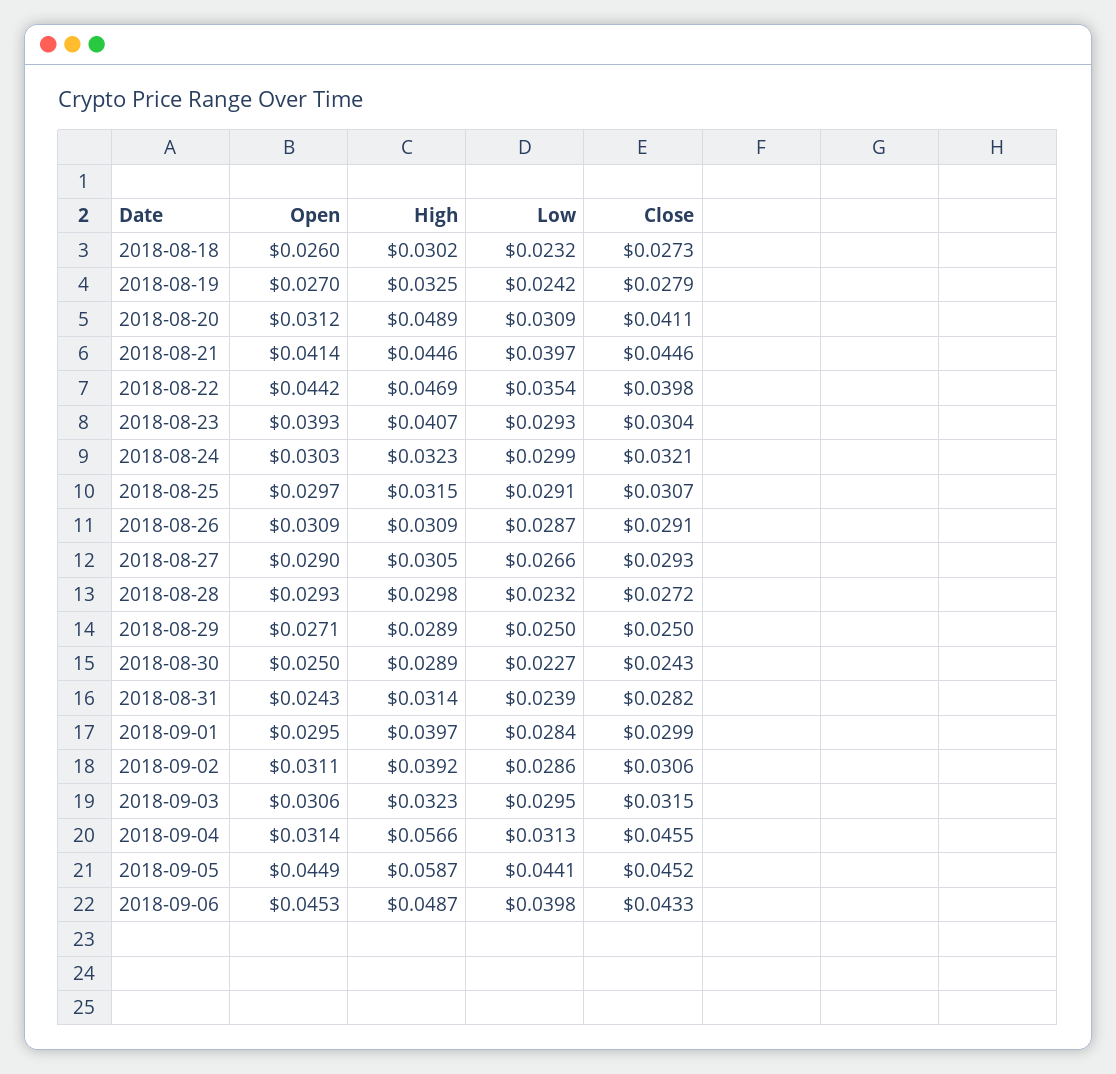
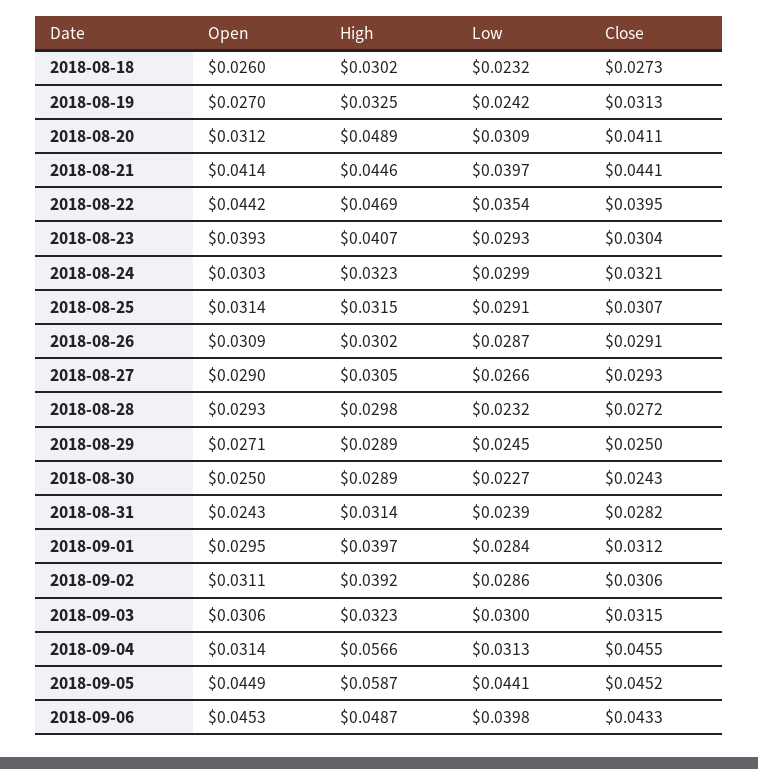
  {
    "Open": {
      "2018-08-18": 0.026,
      "2018-08-19": 0.027,
      "2018-08-20": 0.0312,
      "2018-08-21": 0.0414,
      "2018-08-22": 0.0442,
      "2018-08-23": 0.0393,
      "2018-08-24": 0.0303,
-     "2018-08-25": 0.0297,
+     "2018-08-25": 0.0314,
      "2018-08-26": 0.0309,
      "2018-08-27": 0.029,
      "2018-08-28": 0.0293,
      "2018-08-29": 0.0271,
      "2018-08-30": 0.025,
      "2018-08-31": 0.0243,
      "2018-09-01": 0.0295,
      "2018-09-02": 0.0311,
      "2018-09-03": 0.0306,
      "2018-09-04": 0.0314,
      "2018-09-05": 0.0449,
      "2018-09-06": 0.0453
    },
    "High": {
      "2018-08-18": 0.0302,
      "2018-08-19": 0.0325,
      "2018-08-20": 0.0489,
      "2018-08-21": 0.0446,
      "2018-08-22": 0.0469,
      "2018-08-23": 0.0407,
      "2018-08-24": 0.0323,
      "2018-08-25": 0.0315,
-     "2018-08-26": 0.0309,
+     "2018-08-26": 0.0302,
      "2018-08-27": 0.0305,
      "2018-08-28": 0.0298,
      "2018-08-29": 0.0289,
      "2018-08-30": 0.0289,
      "2018-08-31": 0.0314,
      "2018-09-01": 0.0397,
      "2018-09-02": 0.0392,
      "2018-09-03": 0.0323,
      "2018-09-04": 0.0566,
      "2018-09-05": 0.0587,
      "2018-09-06": 0.0487
    },
    "Low": {
      "2018-08-18": 0.0232,
      "2018-08-19": 0.0242,
      "2018-08-20": 0.0309,
      "2018-08-21": 0.0397,
      "2018-08-22": 0.0354,
      "2018-08-23": 0.0293,
      "2018-08-24": 0.0299,
      "2018-08-25": 0.0291,
      "2018-08-26": 0.0287,
      "2018-08-27": 0.0266,
      "2018-08-28": 0.0232,
-     "2018-08-29": 0.025,
+     "2018-08-29": 0.0245,
      "2018-08-30": 0.0227,
      "2018-08-31": 0.0239,
      "2018-09-01": 0.0284,
      "2018-09-02": 0.0286,
-     "2018-09-03": 0.0295,
+     "2018-09-03": 0.03,
      "2018-09-04": 0.0313,
      "2018-09-05": 0.0441,
      "2018-09-06": 0.0398
    },
    "Close": {
      "2018-08-18": 0.0273,
-     "2018-08-19": 0.0279,
+     "2018-08-19": 0.0313,
      "2018-08-20": 0.0411,
-     "2018-08-21": 0.0446,
+     "2018-08-21": 0.0441,
-     "2018-08-22": 0.0398,
+     "2018-08-22": 0.0395,
      "2018-08-23": 0.0304,
      "2018-08-24": 0.0321,
      "2018-08-25": 0.0307,
      "2018-08-26": 0.0291,
      "2018-08-27": 0.0293,
      "2018-08-28": 0.0272,
      "2018-08-29": 0.025,
      "2018-08-30": 0.0243,
      "2018-08-31": 0.0282,
-     "2018-09-01": 0.0299,
+     "2018-09-01": 0.0312,
      "2018-09-02": 0.0306,
      "2018-09-03": 0.0315,
      "2018-09-04": 0.0455,
      "2018-09-05": 0.0452,
      "2018-09-06": 0.0433
    }
  }

